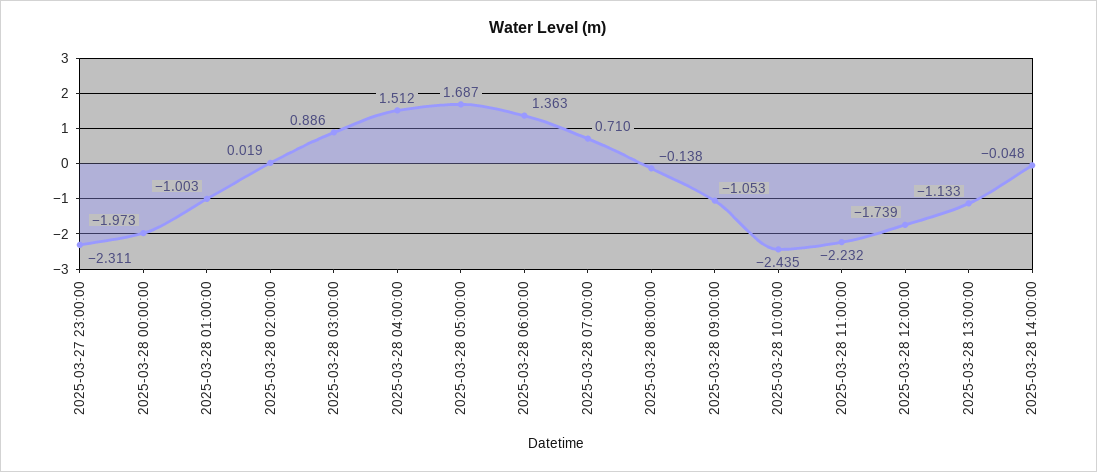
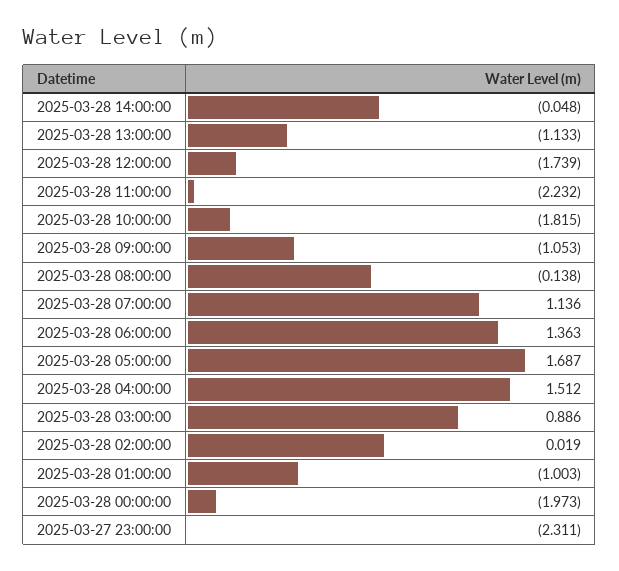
  {
    "2025-03-27 23:00:00": -2.311,
    "2025-03-28 00:00:00": -1.973,
    "2025-03-28 01:00:00": -1.003,
    "2025-03-28 02:00:00": 0.019,
    "2025-03-28 03:00:00": 0.886,
    "2025-03-28 04:00:00": 1.512,
    "2025-03-28 05:00:00": 1.687,
    "2025-03-28 06:00:00": 1.363,
-   "2025-03-28 07:00:00": 0.71,
+   "2025-03-28 07:00:00": 1.136,
    "2025-03-28 08:00:00": -0.138,
    "2025-03-28 09:00:00": -1.053,
-   "2025-03-28 10:00:00": -2.435,
+   "2025-03-28 10:00:00": -1.815,
    "2025-03-28 11:00:00": -2.232,
    "2025-03-28 12:00:00": -1.739,
    "2025-03-28 13:00:00": -1.133,
    "2025-03-28 14:00:00": -0.048
  }

